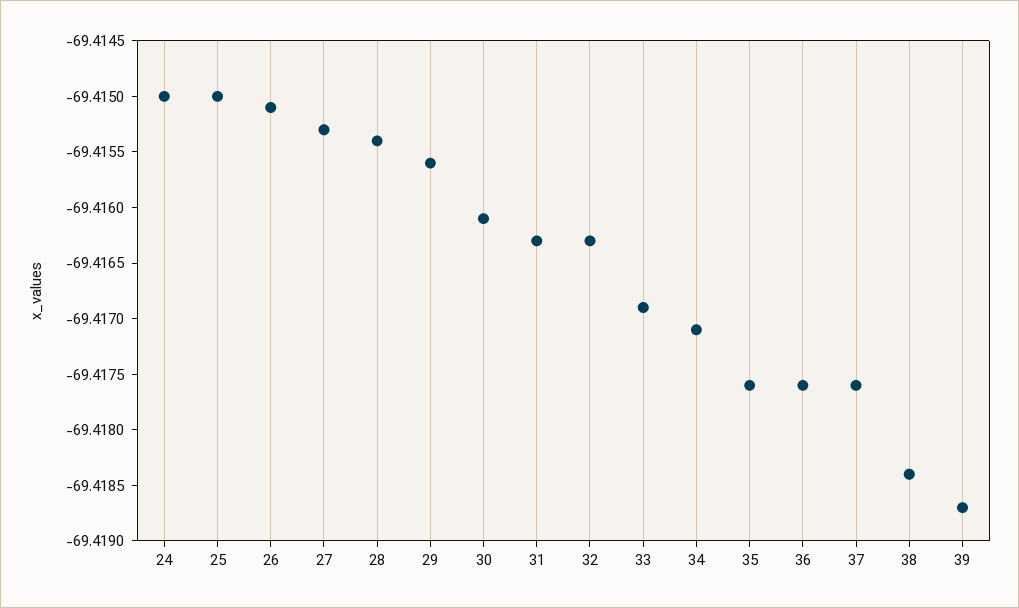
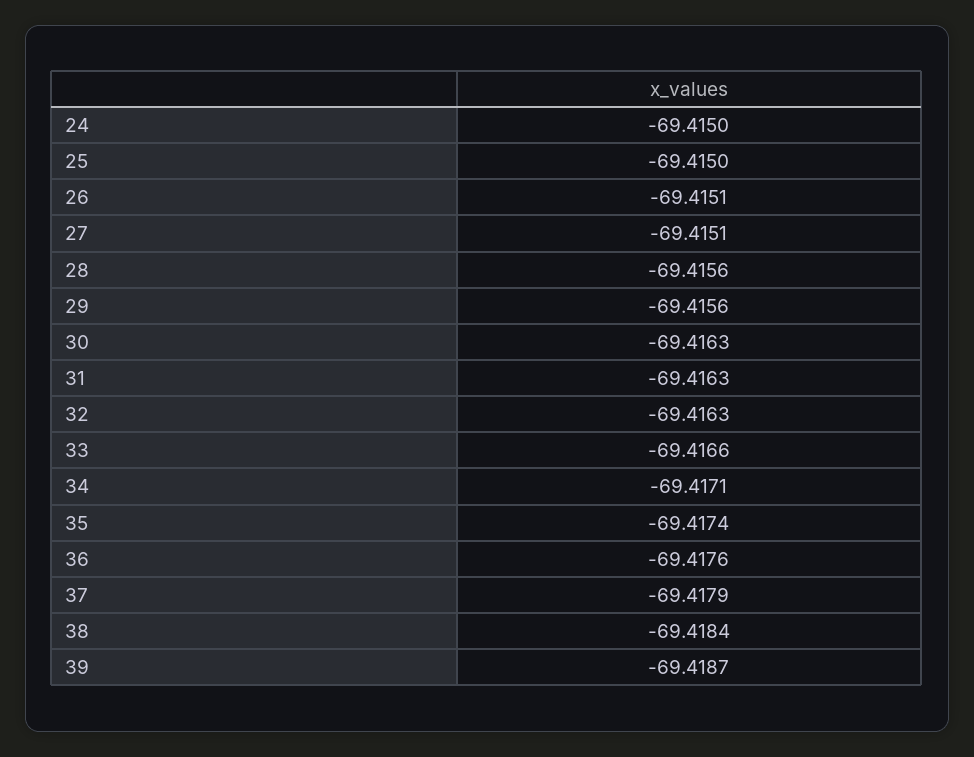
  {
    "24": -69.415,
    "25": -69.415,
    "26": -69.4151,
-   "27": -69.4153,
+   "27": -69.4151,
-   "28": -69.4154,
+   "28": -69.4156,
    "29": -69.4156,
-   "30": -69.4161,
+   "30": -69.4163,
    "31": -69.4163,
    "32": -69.4163,
-   "33": -69.4169,
+   "33": -69.4166,
    "34": -69.4171,
-   "35": -69.4176,
+   "35": -69.4174,
    "36": -69.4176,
-   "37": -69.4176,
+   "37": -69.4179,
    "38": -69.4184,
    "39": -69.4187
  }

